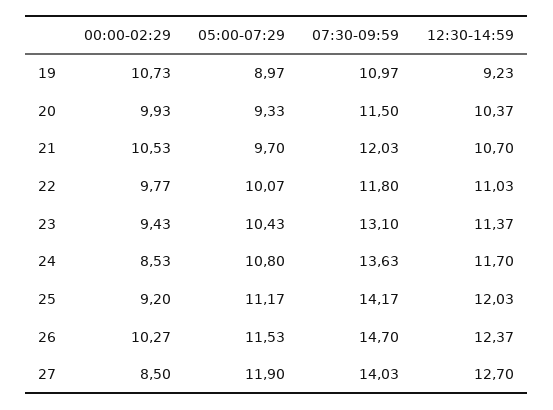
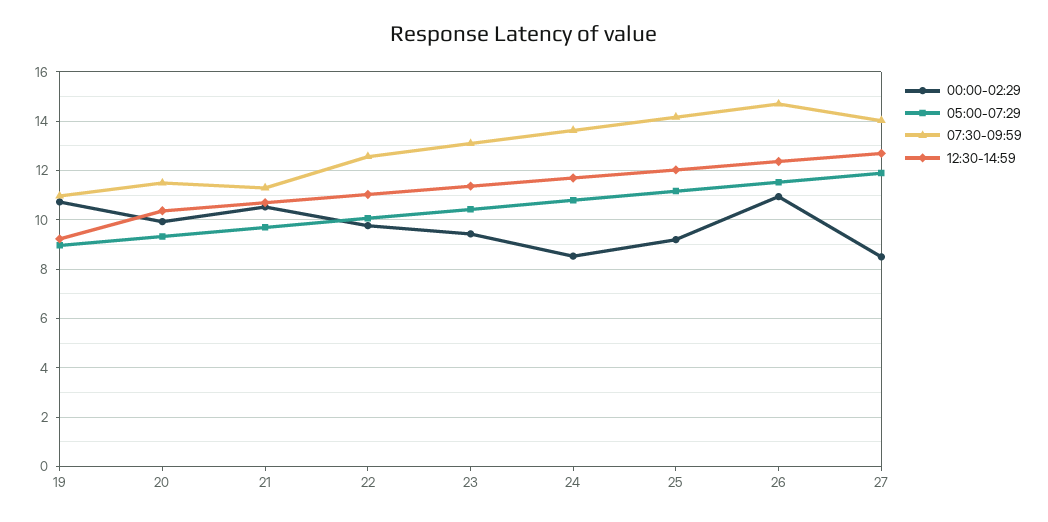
  {
    "00:00-02:29": {
      "19": 10.73,
      "20": 9.93,
      "21": 10.53,
      "22": 9.77,
      "23": 9.43,
      "24": 8.53,
      "25": 9.2,
-     "26": 10.27,
+     "26": 11,
      "27": 8.5
    },
    "05:00-07:29": {
      "19": 8.97,
      "20": 9.33,
      "21": 9.7,
      "22": 10.07,
      "23": 10.43,
      "24": 10.8,
      "25": 11.17,
      "26": 11.53,
      "27": 11.9
    },
    "07:30-09:59": {
      "19": 10.97,
      "20": 11.5,
-     "21": 12.03,
+     "21": 11.25,
-     "22": 11.8,
+     "22": 12.5,
      "23": 13.1,
      "24": 13.63,
      "25": 14.17,
      "26": 14.7,
      "27": 14.03
    },
    "12:30-14:59": {
      "19": 9.23,
      "20": 10.37,
      "21": 10.7,
      "22": 11.03,
      "23": 11.37,
      "24": 11.7,
      "25": 12.03,
      "26": 12.37,
      "27": 12.7
    }
  }

